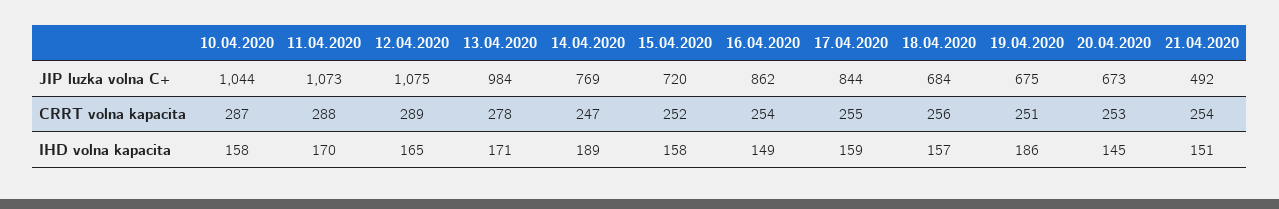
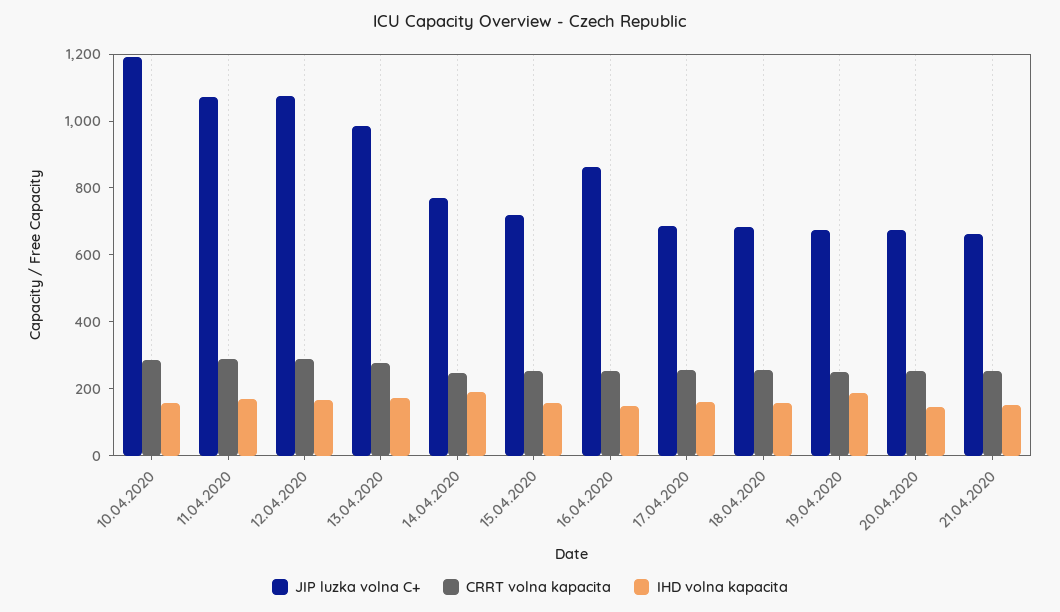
  {
    "JIP luzka volna C+": {
-     "10.04.2020": 1044,
+     "10.04.2020": 1200,
      "11.04.2020": 1073,
      "12.04.2020": 1075,
      "13.04.2020": 984,
      "14.04.2020": 769,
      "15.04.2020": 720,
      "16.04.2020": 862,
-     "17.04.2020": 844,
+     "17.04.2020": 700,
      "18.04.2020": 684,
      "19.04.2020": 675,
      "20.04.2020": 673,
-     "21.04.2020": 492
+     "21.04.2020": 650
    },
    "CRRT volna kapacita": {
      "10.04.2020": 287,
      "11.04.2020": 288,
      "12.04.2020": 289,
      "13.04.2020": 278,
      "14.04.2020": 247,
      "15.04.2020": 252,
      "16.04.2020": 254,
      "17.04.2020": 255,
      "18.04.2020": 256,
      "19.04.2020": 251,
      "20.04.2020": 253,
      "21.04.2020": 254
    },
    "IHD volna kapacita": {
      "10.04.2020": 158,
      "11.04.2020": 170,
      "12.04.2020": 165,
      "13.04.2020": 171,
      "14.04.2020": 189,
      "15.04.2020": 158,
      "16.04.2020": 149,
      "17.04.2020": 159,
      "18.04.2020": 157,
      "19.04.2020": 186,
      "20.04.2020": 145,
      "21.04.2020": 151
    }
  }

